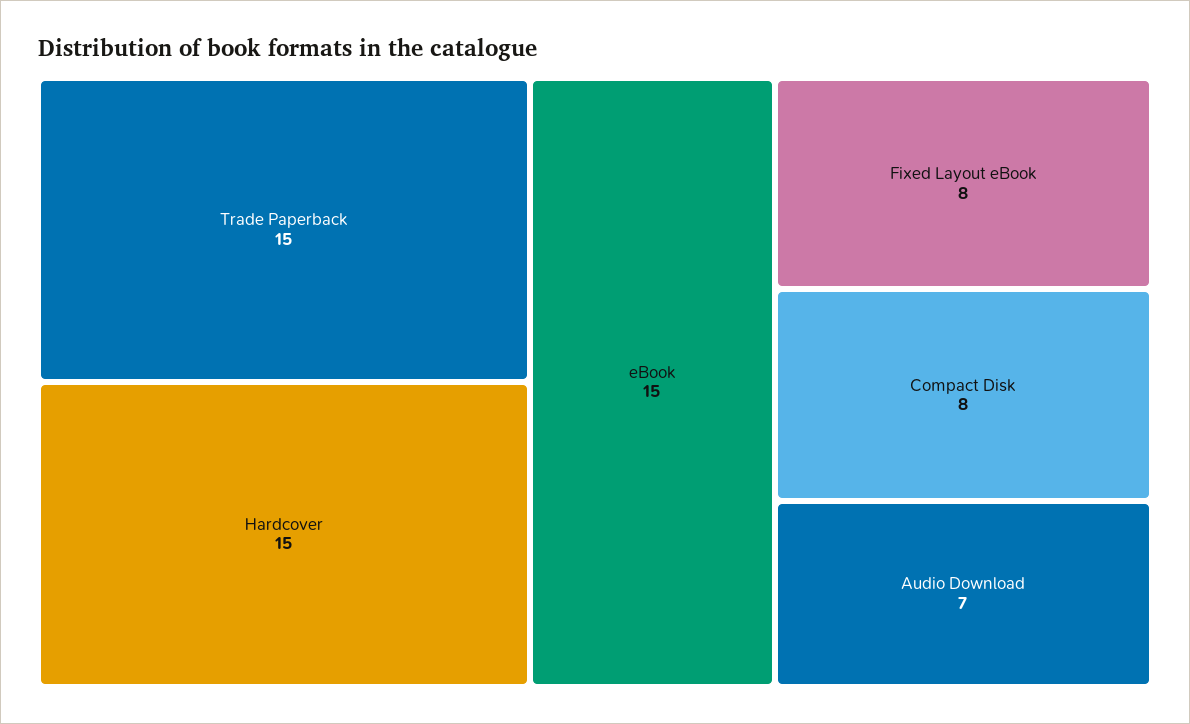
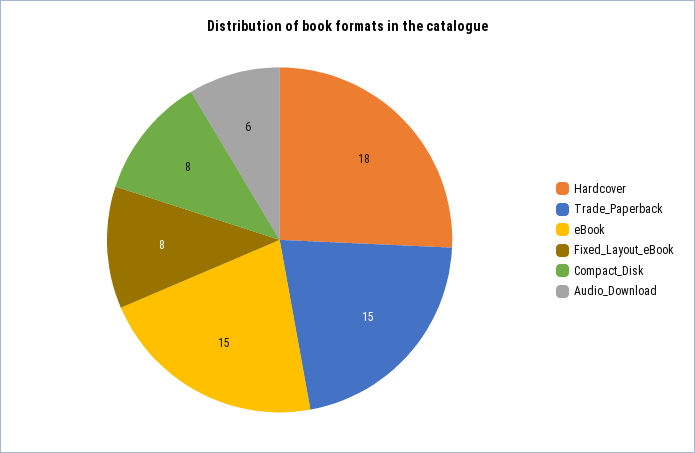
  {
    "Trade Paperback": 15,
-   "Hardcover": 15,
+   "Hardcover": 18,
    "eBook": 15,
    "Fixed Layout eBook": 8,
    "Compact Disk": 8,
-   "Audio Download": 7
+   "Audio Download": 6
  }

